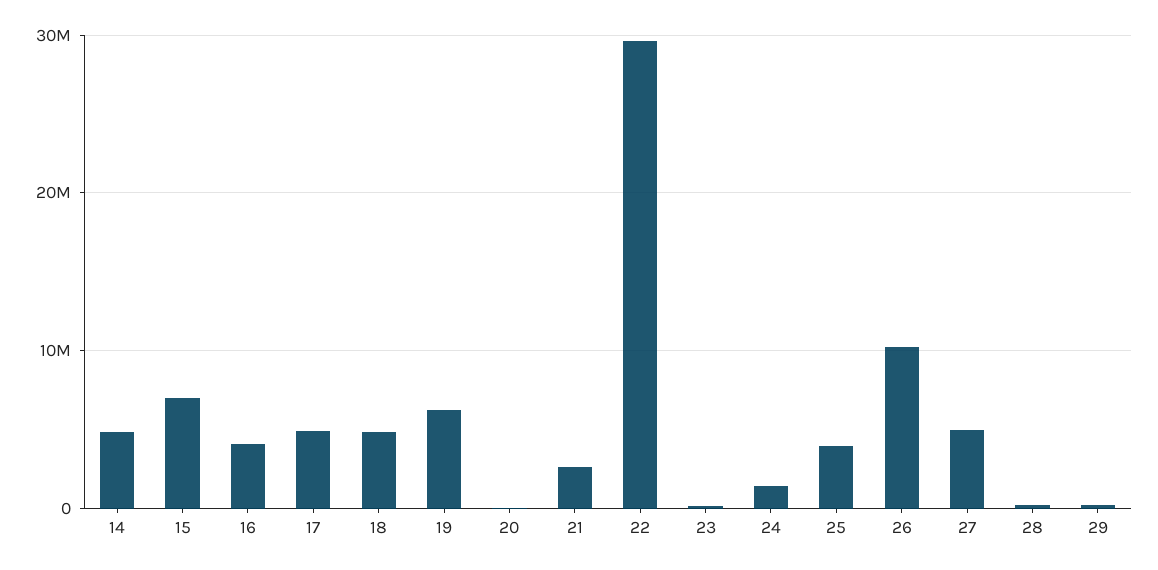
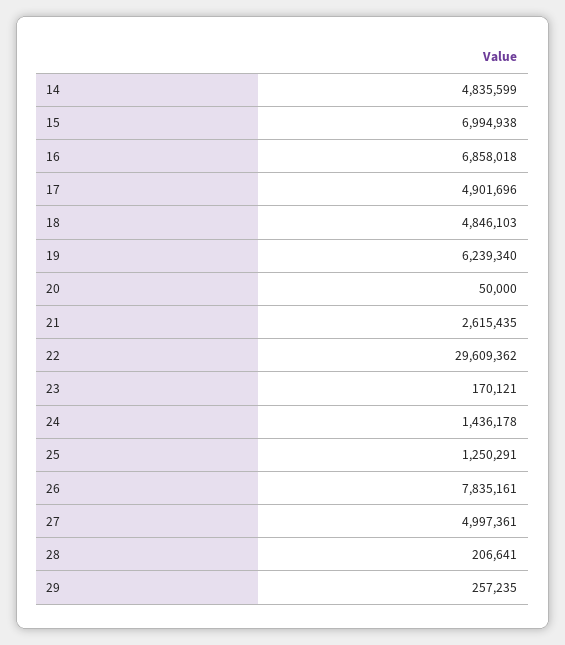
  {
    "14": 4835599,
    "15": 6994938,
-   "16": 4000000,
+   "16": 6858018,
    "17": 4901696,
    "18": 4846103,
    "19": 6239340,
    "20": 50000,
    "21": 2615435,
    "22": 29609362,
    "23": 170121,
    "24": 1436178,
-   "25": 4000000,
+   "25": 1250291,
-   "26": 10000000,
+   "26": 7835161,
    "27": 4997361,
    "28": 206641,
    "29": 257235
  }

